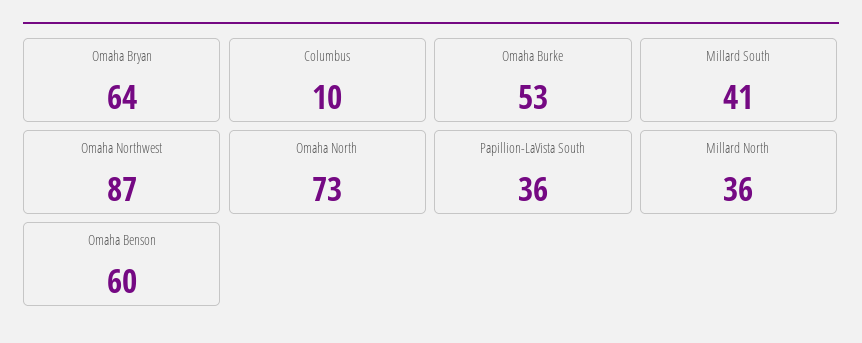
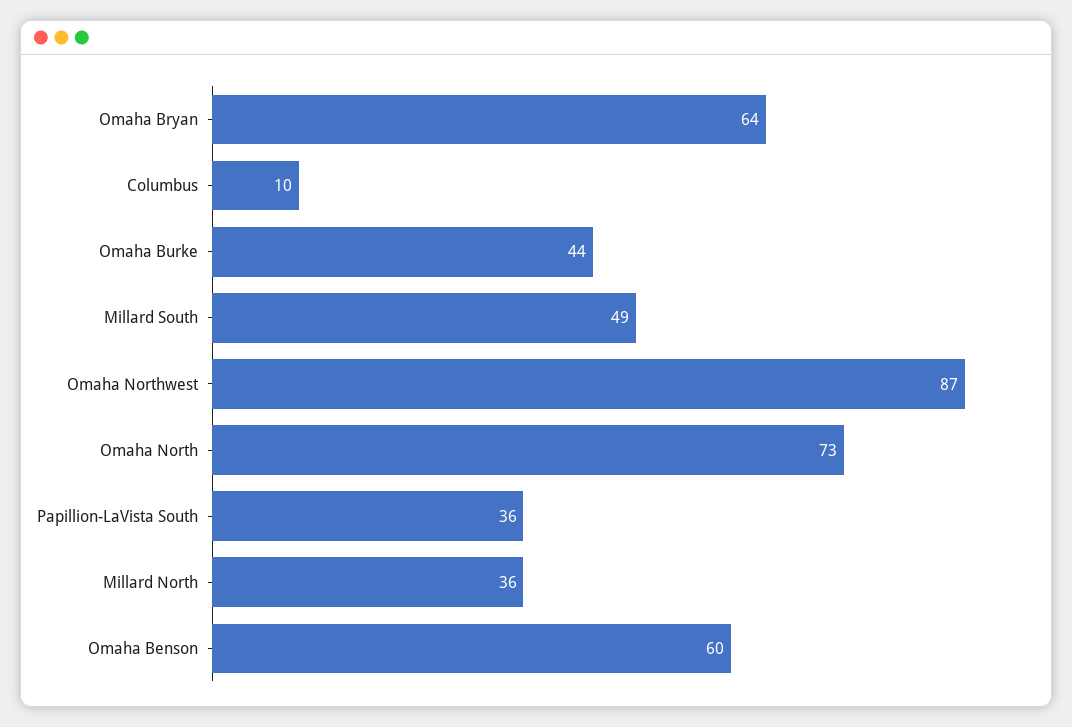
  {
    "Omaha Bryan": 64,
    "Columbus": 10,
-   "Omaha Burke": 53,
+   "Omaha Burke": 44,
-   "Millard South": 41,
+   "Millard South": 49,
    "Omaha Northwest": 87,
    "Omaha North": 73,
    "Papillion-LaVista South": 36,
    "Millard North": 36,
    "Omaha Benson": 60
  }

